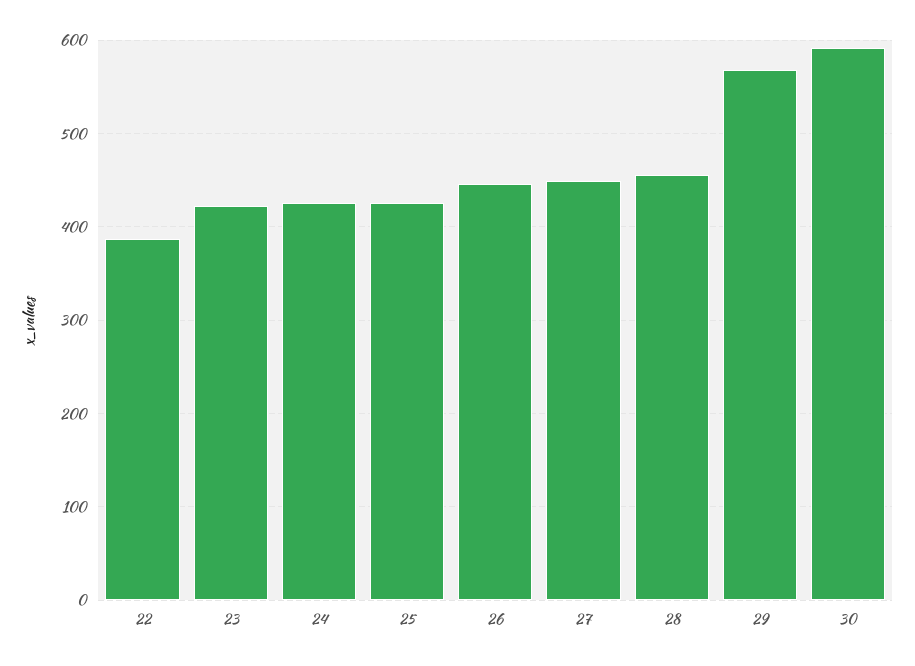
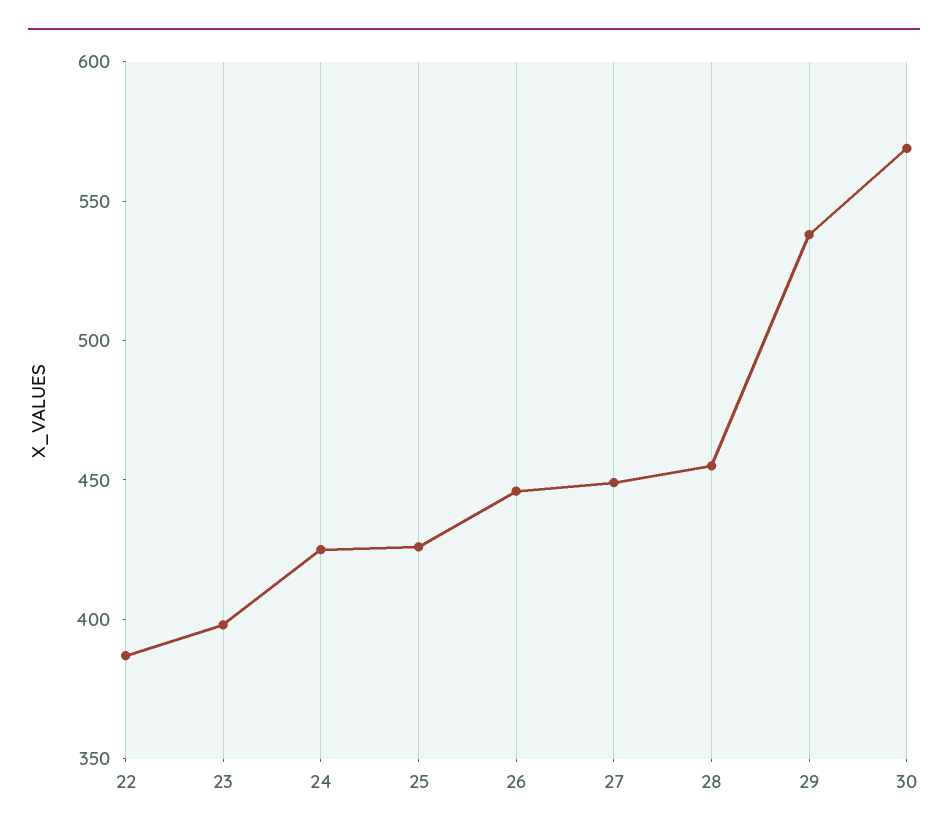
  {
    "22": 390,
-   "23": 420,
+   "23": 400,
    "24": 430,
    "25": 430,
    "26": 450,
    "27": 450,
    "28": 460,
-   "29": 570,
+   "29": 540,
-   "30": 590
+   "30": 570
  }

